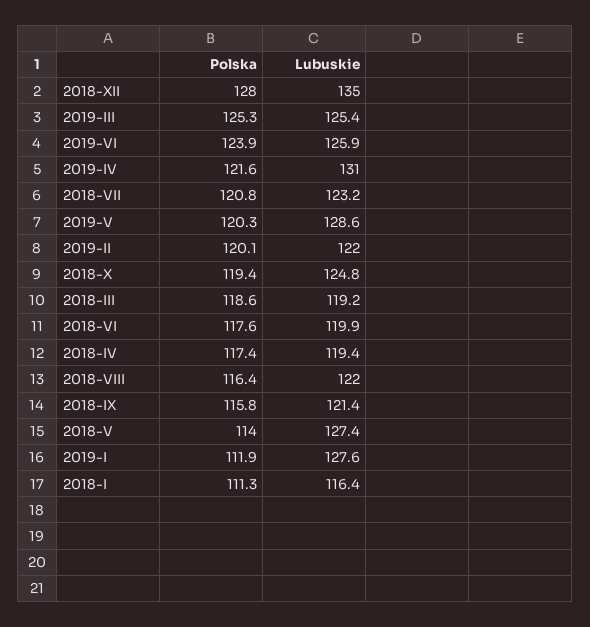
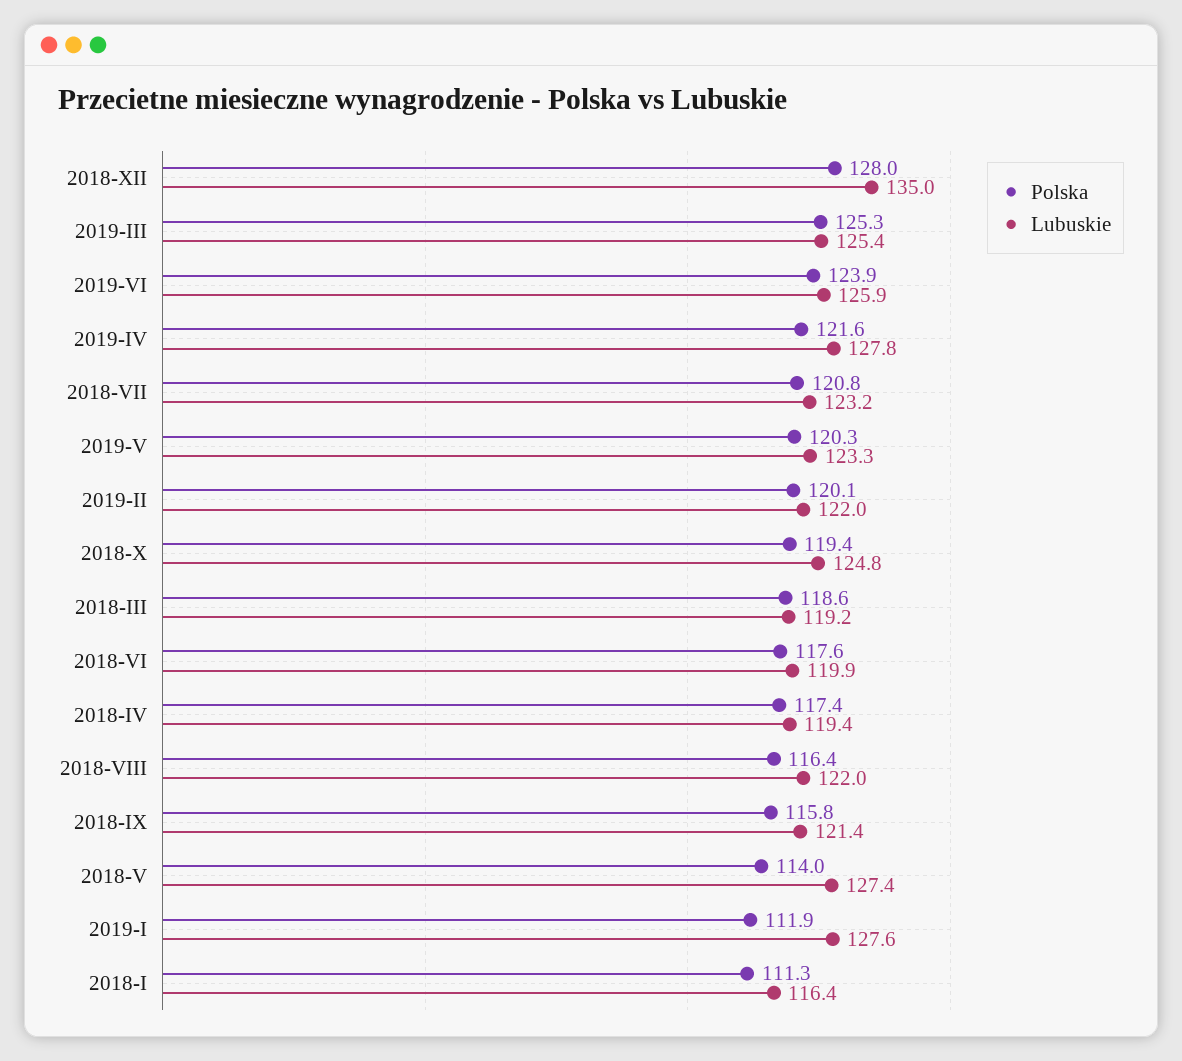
  {
    "Polska": {
      "2018-XII": 128,
      "2019-III": 125.3,
      "2019-VI": 123.9,
      "2019-IV": 121.6,
      "2018-VII": 120.8,
      "2019-V": 120.3,
      "2019-II": 120.1,
      "2018-X": 119.4,
      "2018-III": 118.6,
      "2018-VI": 117.6,
      "2018-IV": 117.4,
      "2018-VIII": 116.4,
      "2018-IX": 115.8,
      "2018-V": 114,
      "2019-I": 111.9,
      "2018-I": 111.3
    },
    "Lubuskie": {
      "2018-XII": 135,
      "2019-III": 125.4,
      "2019-VI": 125.9,
-     "2019-IV": 131,
+     "2019-IV": 127.8,
      "2018-VII": 123.2,
-     "2019-V": 128.6,
+     "2019-V": 123.3,
      "2019-II": 122,
      "2018-X": 124.8,
      "2018-III": 119.2,
      "2018-VI": 119.9,
      "2018-IV": 119.4,
      "2018-VIII": 122,
      "2018-IX": 121.4,
      "2018-V": 127.4,
      "2019-I": 127.6,
      "2018-I": 116.4
    }
  }

